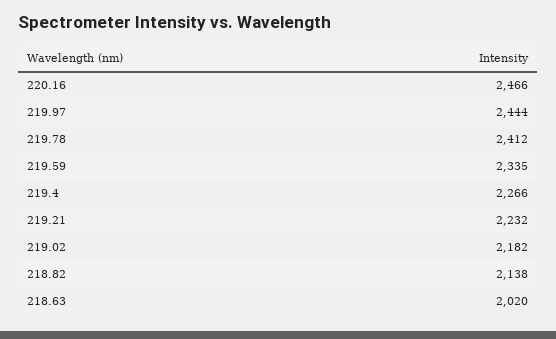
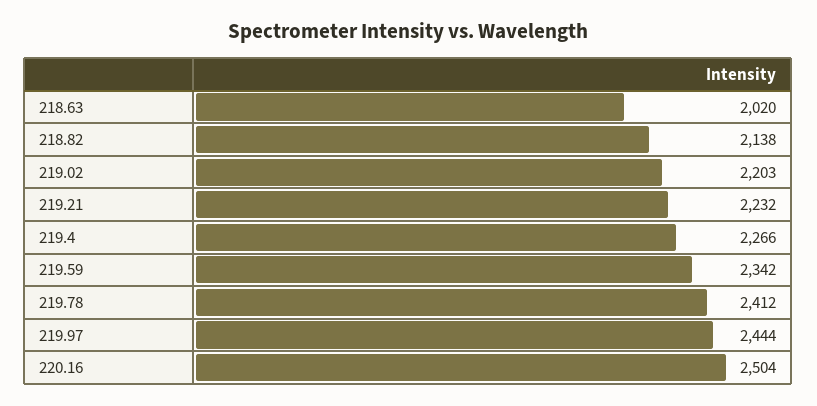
  {
-   "220.16": 2466,
+   "220.16": 2504,
    "219.97": 2444,
    "219.78": 2412,
-   "219.59": 2335,
+   "219.59": 2342,
    "219.4": 2266,
    "219.21": 2232,
-   "219.02": 2182,
+   "219.02": 2203,
    "218.82": 2138,
    "218.63": 2020
  }

